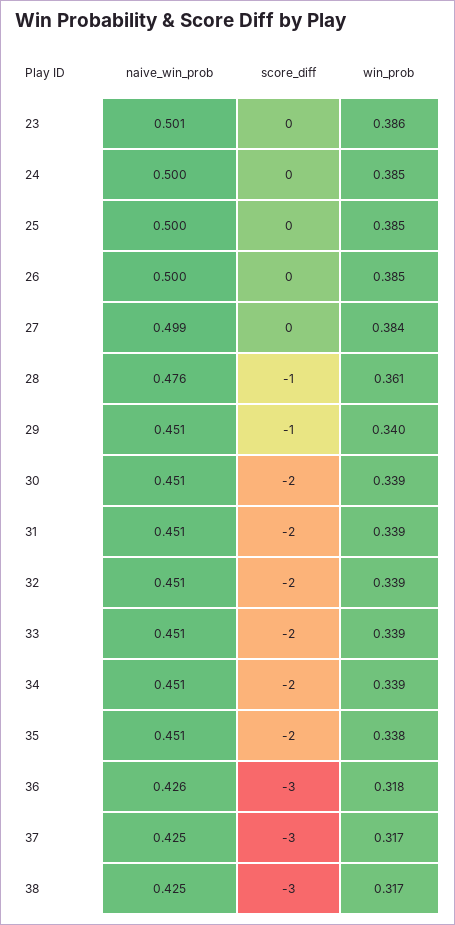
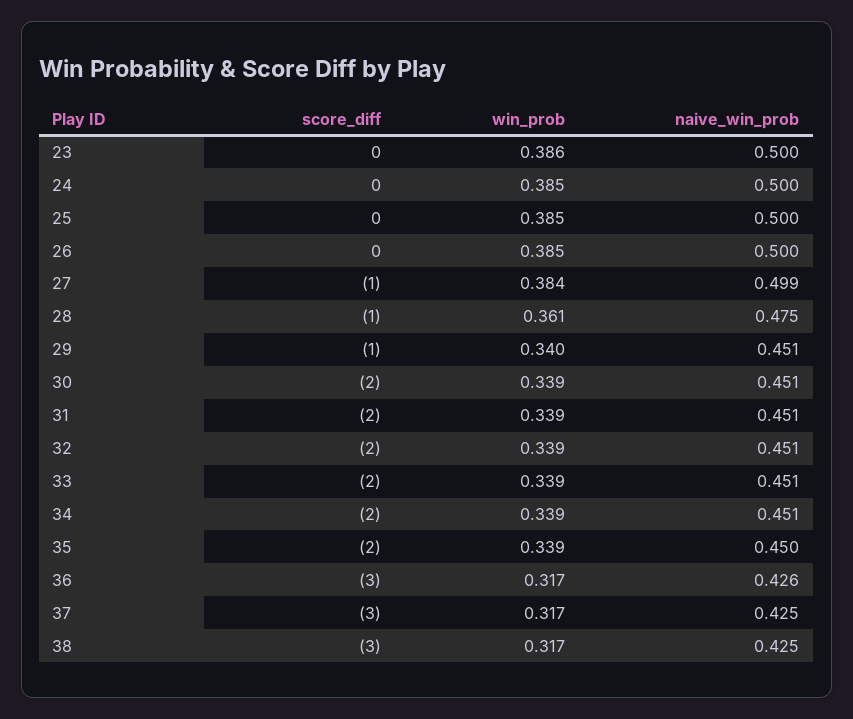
  {
    "naive_win_prob": {
-     "23": 0.501,
+     "23": 0.5,
      "24": 0.5,
      "25": 0.5,
      "26": 0.5,
      "27": 0.499,
-     "28": 0.476,
+     "28": 0.475,
      "29": 0.451,
      "30": 0.451,
      "31": 0.451,
      "32": 0.451,
      "33": 0.451,
      "34": 0.451,
-     "35": 0.451,
+     "35": 0.45,
      "36": 0.426,
      "37": 0.425,
      "38": 0.425
    },
    "score_diff": {
      "23": 0,
      "24": 0,
      "25": 0,
      "26": 0,
-     "27": 0,
+     "27": -1,
      "28": -1,
      "29": -1,
      "30": -2,
      "31": -2,
      "32": -2,
      "33": -2,
      "34": -2,
      "35": -2,
      "36": -3,
      "37": -3,
      "38": -3
    },
    "win_prob": {
      "23": 0.386,
      "24": 0.385,
      "25": 0.385,
      "26": 0.385,
      "27": 0.384,
      "28": 0.361,
      "29": 0.34,
      "30": 0.339,
      "31": 0.339,
      "32": 0.339,
      "33": 0.339,
      "34": 0.339,
-     "35": 0.338,
+     "35": 0.339,
-     "36": 0.318,
+     "36": 0.317,
      "37": 0.317,
      "38": 0.317
    }
  }

